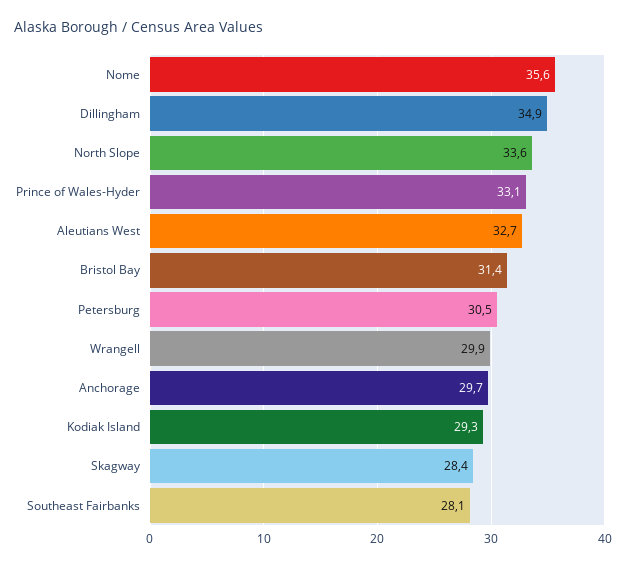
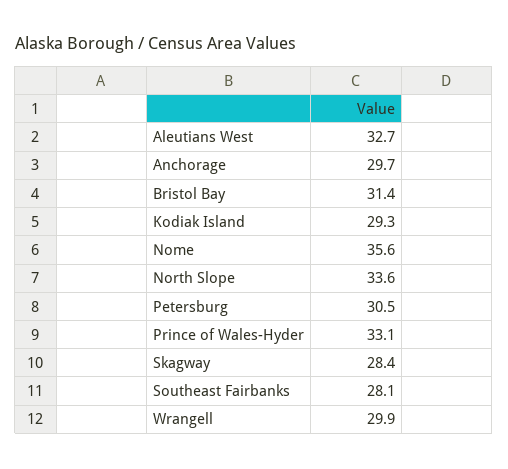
  {
    "Nome": 35.6,
-   "Dillingham": 34.9,
    "North Slope": 33.6,
    "Prince of Wales-Hyder": 33.1,
    "Aleutians West": 32.7,
    "Bristol Bay": 31.4,
    "Petersburg": 30.5,
    "Wrangell": 29.9,
    "Anchorage": 29.7,
    "Kodiak Island": 29.3,
    "Skagway": 28.4,
    "Southeast Fairbanks": 28.1
  }

